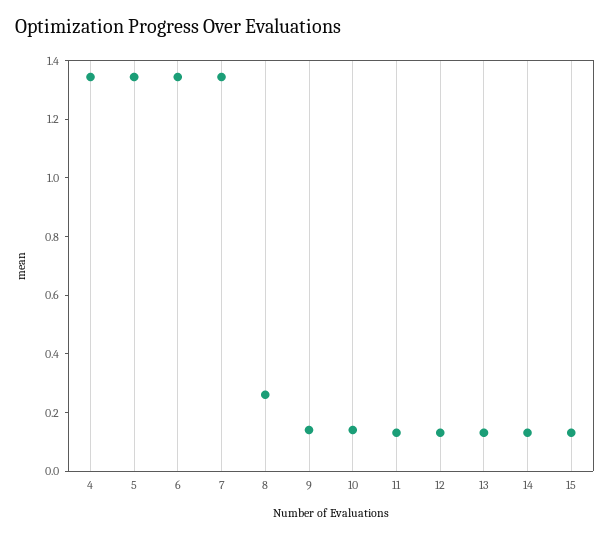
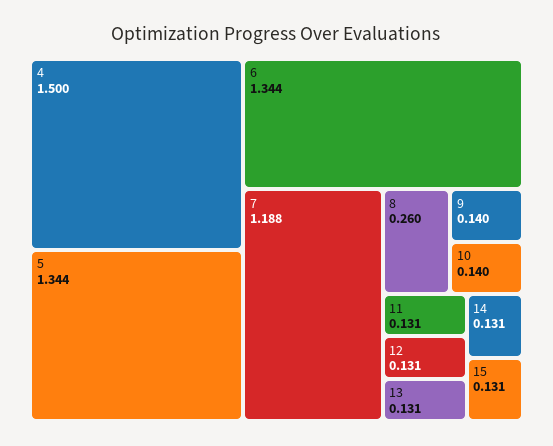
  {
-   "4": 1.35,
+   "4": 1.5,
    "5": 1.344,
    "6": 1.344,
-   "7": 1.35,
+   "7": 1.188,
    "8": 0.26,
    "9": 0.14,
    "10": 0.14,
    "11": 0.131,
    "12": 0.131,
    "13": 0.131,
    "14": 0.131,
    "15": 0.131
  }

